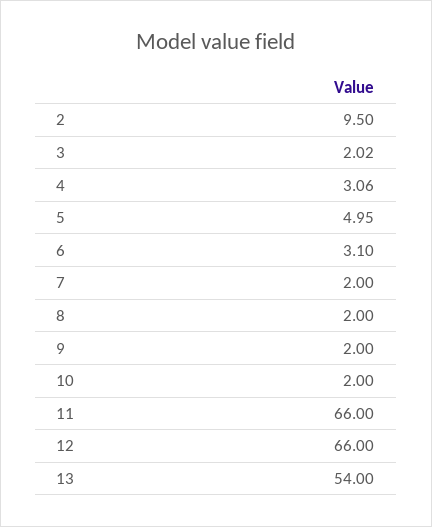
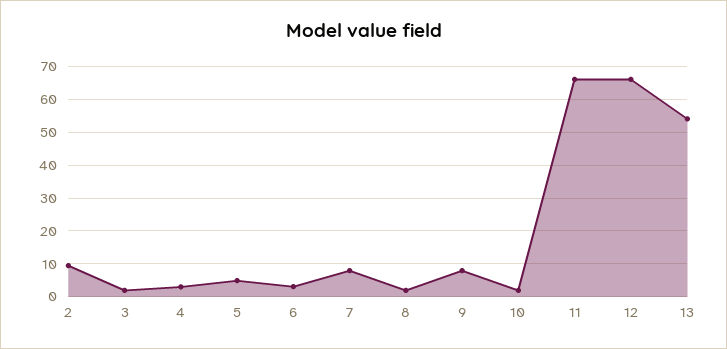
  {
    "2": 9.5,
    "3": 2.02,
    "4": 3.06,
    "5": 4.95,
    "6": 3.1,
-   "7": 2,
+   "7": 8,
    "8": 2,
-   "9": 2,
+   "9": 8,
    "10": 2,
    "11": 66,
    "12": 66,
    "13": 54
  }

